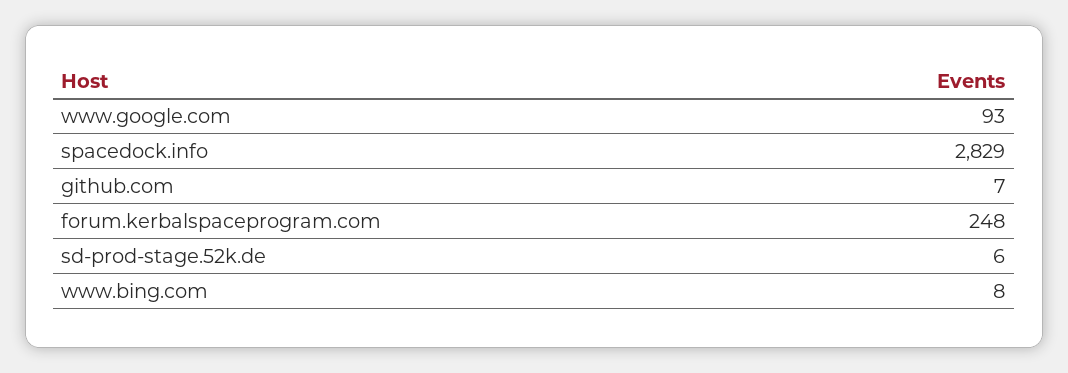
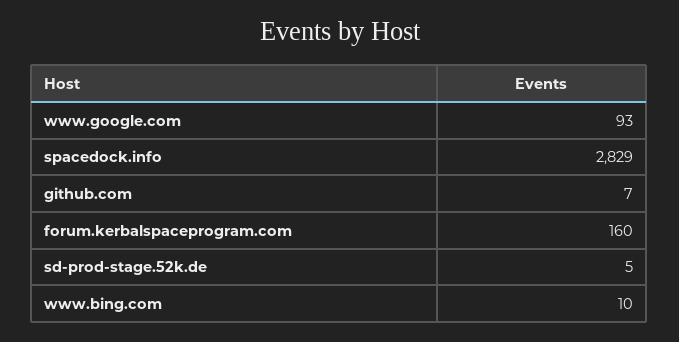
  {
    "www.google.com": 93,
    "spacedock.info": 2829,
    "github.com": 7,
-   "forum.kerbalspaceprogram.com": 248,
+   "forum.kerbalspaceprogram.com": 160,
-   "sd-prod-stage.52k.de": 6,
+   "sd-prod-stage.52k.de": 5,
-   "www.bing.com": 8
+   "www.bing.com": 10
  }

